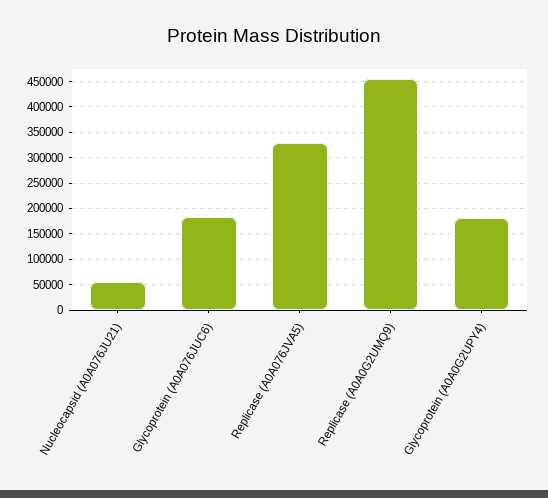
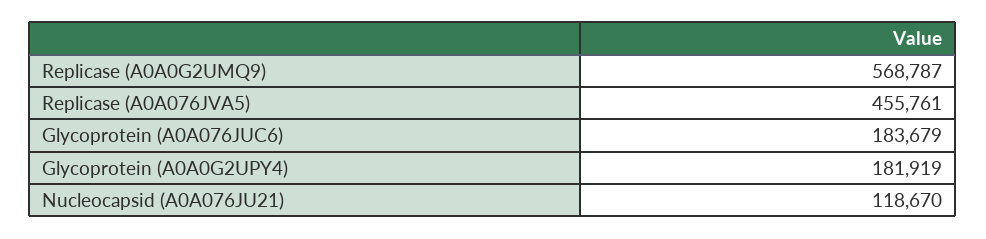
  {
-   "Nucleocapsid (A0A076JU21)": 50000,
+   "Nucleocapsid (A0A076JU21)": 118670,
    "Glycoprotein (A0A076JUC6)": 183679,
-   "Replicase (A0A076JVA5)": 325000,
+   "Replicase (A0A076JVA5)": 455761,
-   "Replicase (A0A0G2UMQ9)": 450000,
+   "Replicase (A0A0G2UMQ9)": 568787,
    "Glycoprotein (A0A0G2UPY4)": 181919
  }

